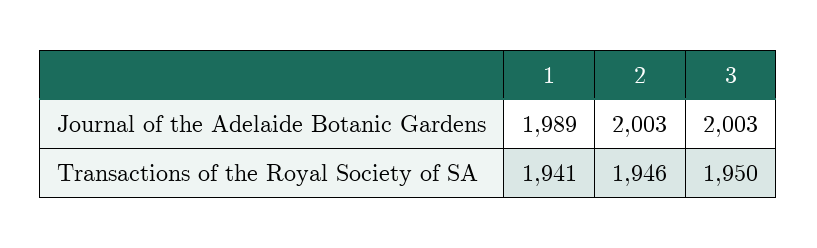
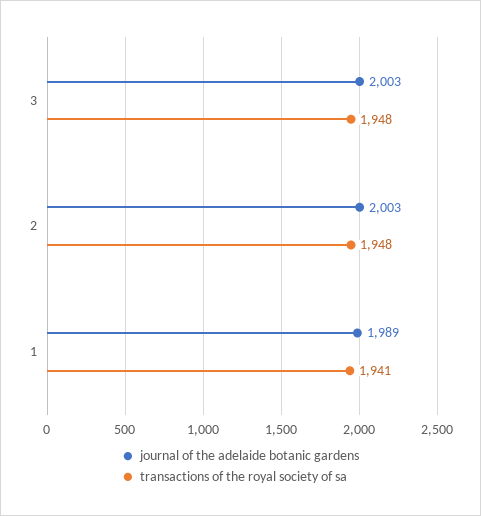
  {
    "Journal of the Adelaide Botanic Gardens": {
      "1": 1989,
      "2": 2003,
      "3": 2003
    },
    "Transactions of the Royal Society of SA": {
      "1": 1941,
-     "2": 1946,
+     "2": 1948,
-     "3": 1950
+     "3": 1948
    }
  }

